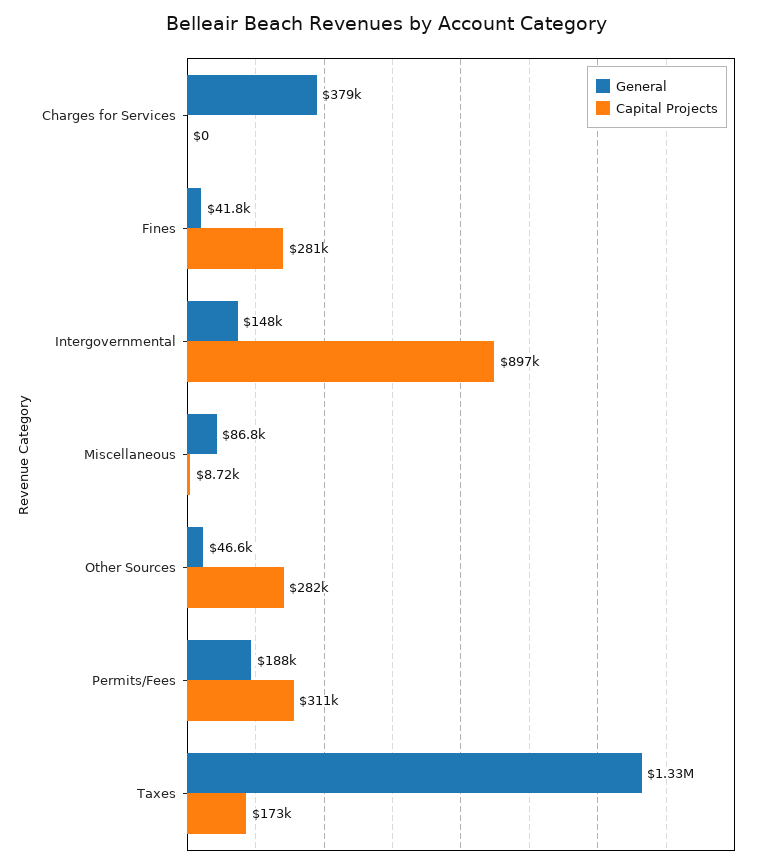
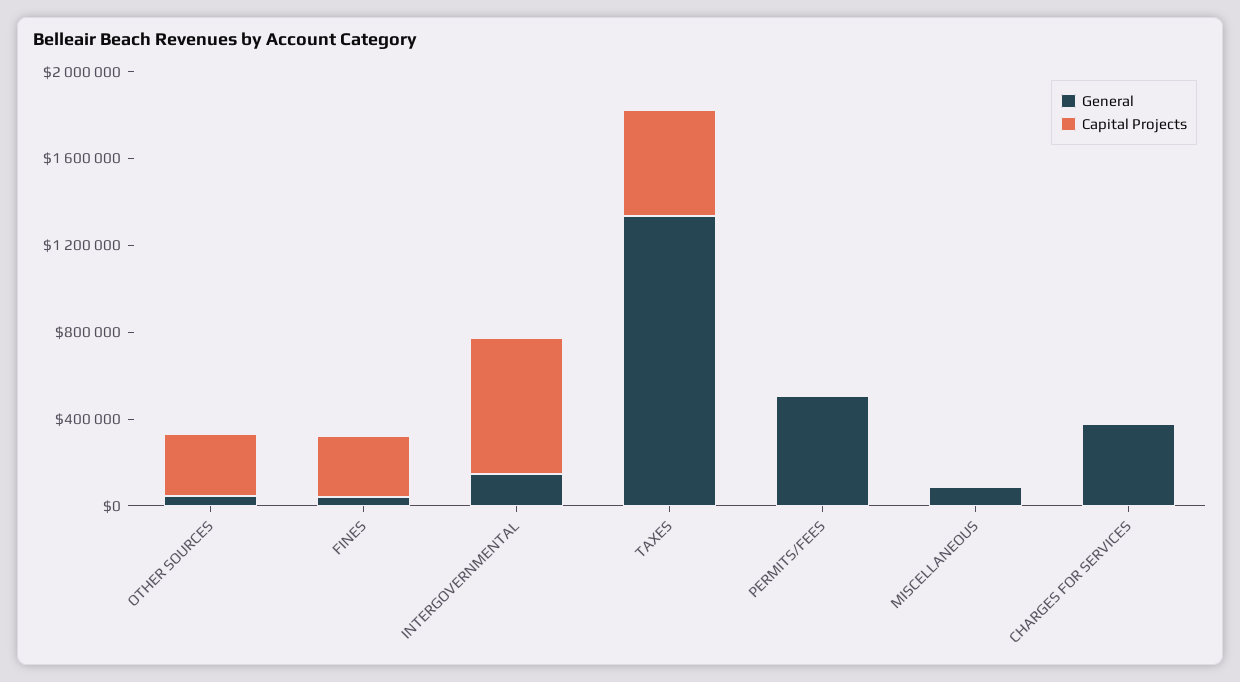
  {
    "General": {
      "Charges for Services": 379000,
      "Fines": 41800,
      "Intergovernmental": 148000,
      "Miscellaneous": 86800,
      "Other Sources": 46600,
-     "Permits/Fees": 188000,
+     "Permits/Fees": 500000,
      "Taxes": 1330000
    },
    "Capital Projects": {
      "Charges for Services": 0,
      "Fines": 281000,
-     "Intergovernmental": 897000,
+     "Intergovernmental": 600000,
      "Miscellaneous": 8720,
      "Other Sources": 282000,
-     "Permits/Fees": 311000,
+     "Permits/Fees": 0,
-     "Taxes": 173000
+     "Taxes": 500000
    }
  }

